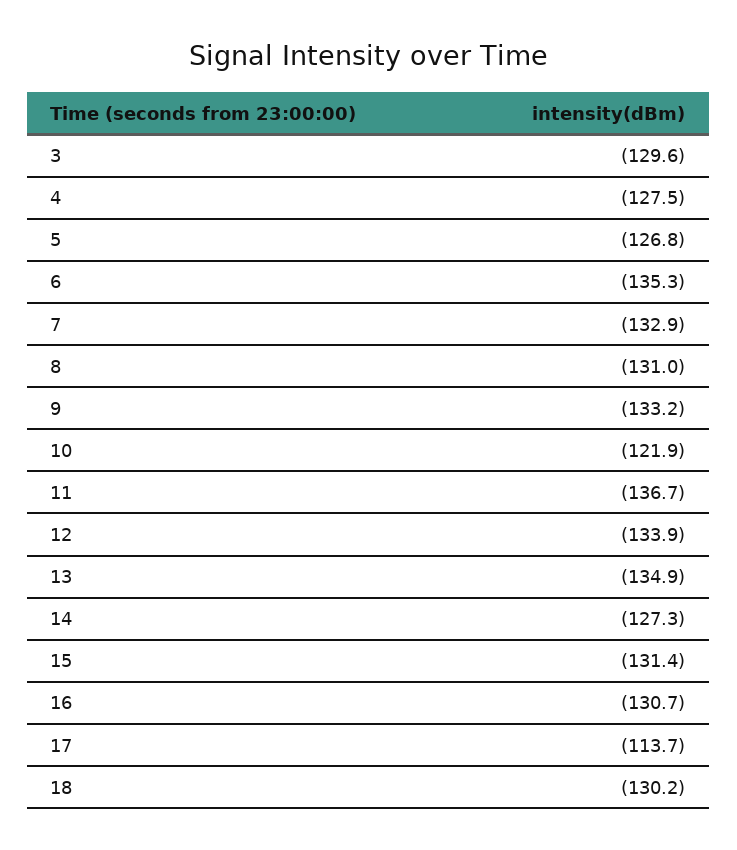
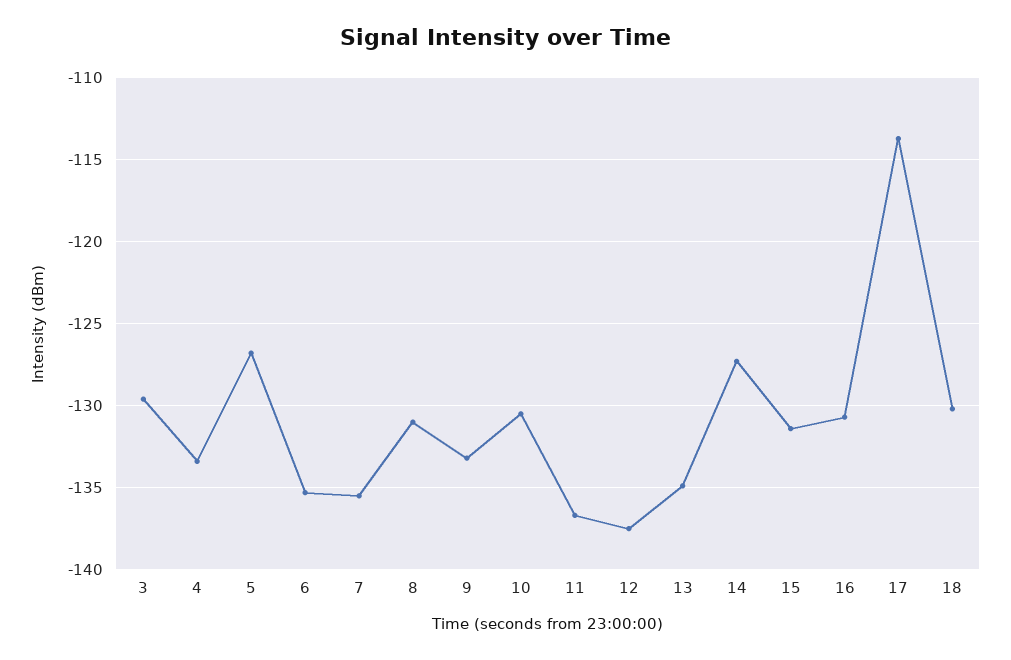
  {
    "3": -129.6,
-   "4": -127.5,
+   "4": -133.5,
    "5": -126.8,
    "6": -135.3,
-   "7": -132.9,
+   "7": -135.5,
    "8": -131,
    "9": -133.2,
-   "10": -121.9,
+   "10": -130.5,
    "11": -136.7,
-   "12": -133.9,
+   "12": -137.5,
    "13": -134.9,
    "14": -127.3,
    "15": -131.4,
    "16": -130.7,
    "17": -113.7,
    "18": -130.2
  }

